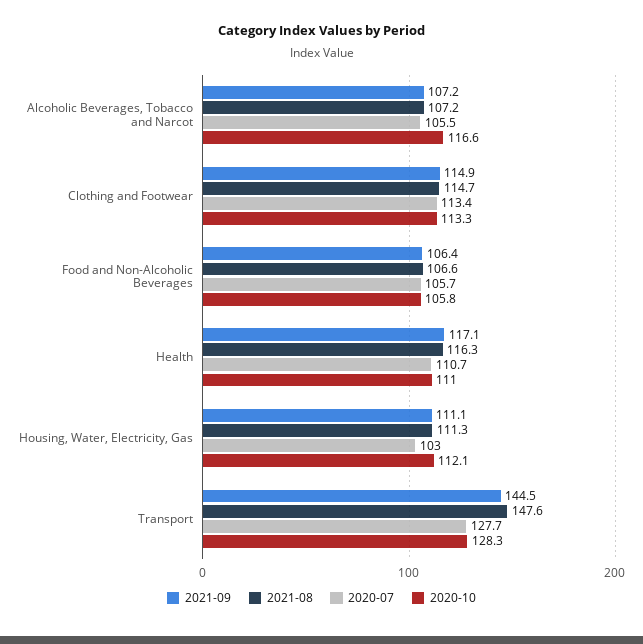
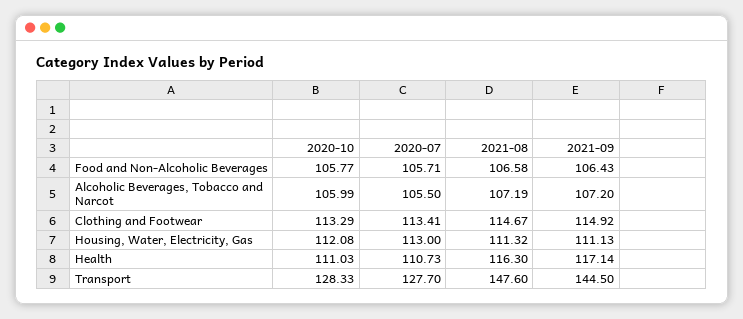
  {
    "2021-09": {
      "Alcoholic Beverages, Tobacco and Narcot": 107.2,
      "Clothing and Footwear": 114.92,
      "Food and Non-Alcoholic Beverages": 106.43,
      "Health": 117.14,
      "Housing, Water, Electricity, Gas": 111.13,
      "Transport": 144.5
    },
    "2021-08": {
      "Alcoholic Beverages, Tobacco and Narcot": 107.19,
      "Clothing and Footwear": 114.67,
      "Food and Non-Alcoholic Beverages": 106.58,
      "Health": 116.3,
      "Housing, Water, Electricity, Gas": 111.32,
      "Transport": 147.6
    },
    "2020-07": {
      "Alcoholic Beverages, Tobacco and Narcot": 105.5,
      "Clothing and Footwear": 113.41,
      "Food and Non-Alcoholic Beverages": 105.71,
      "Health": 110.73,
-     "Housing, Water, Electricity, Gas": 103,
+     "Housing, Water, Electricity, Gas": 113,
      "Transport": 127.7
    },
    "2020-10": {
-     "Alcoholic Beverages, Tobacco and Narcot": 116.6,
+     "Alcoholic Beverages, Tobacco and Narcot": 105.99,
      "Clothing and Footwear": 113.29,
      "Food and Non-Alcoholic Beverages": 105.77,
      "Health": 111.03,
      "Housing, Water, Electricity, Gas": 112.08,
      "Transport": 128.33
    }
  }

